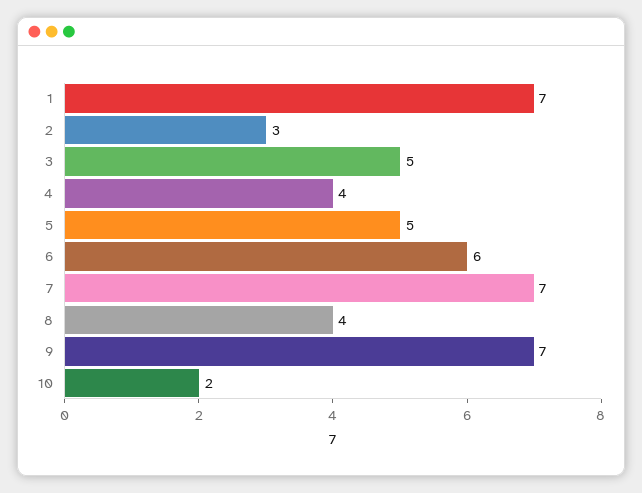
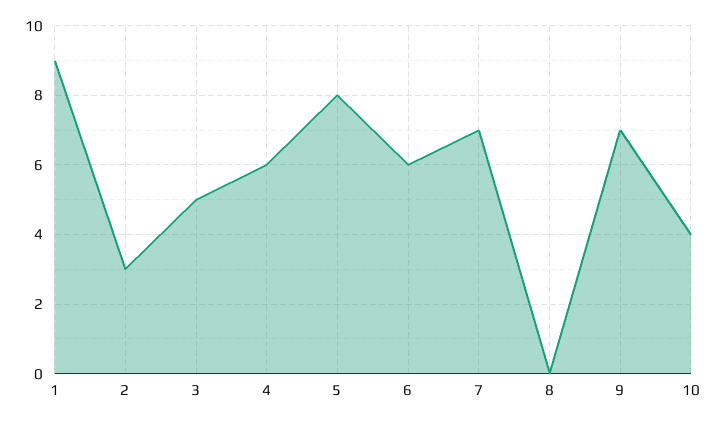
  {
-   "1": 7,
+   "1": 9,
    "2": 3,
    "3": 5,
-   "4": 4,
+   "4": 6,
-   "5": 5,
+   "5": 8,
    "6": 6,
    "7": 7,
-   "8": 4,
+   "8": 0,
    "9": 7,
-   "10": 2
+   "10": 4
  }

